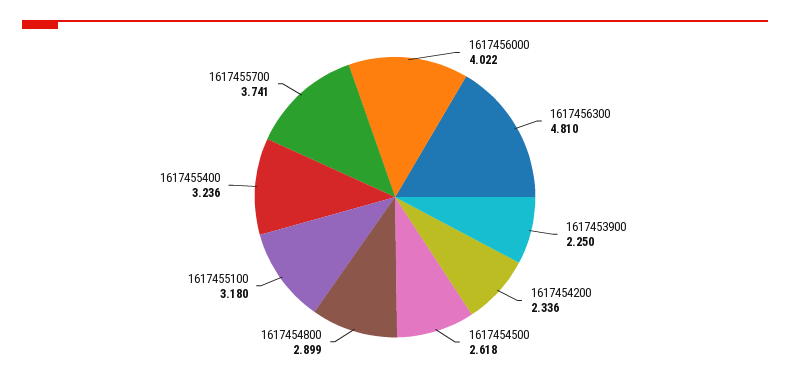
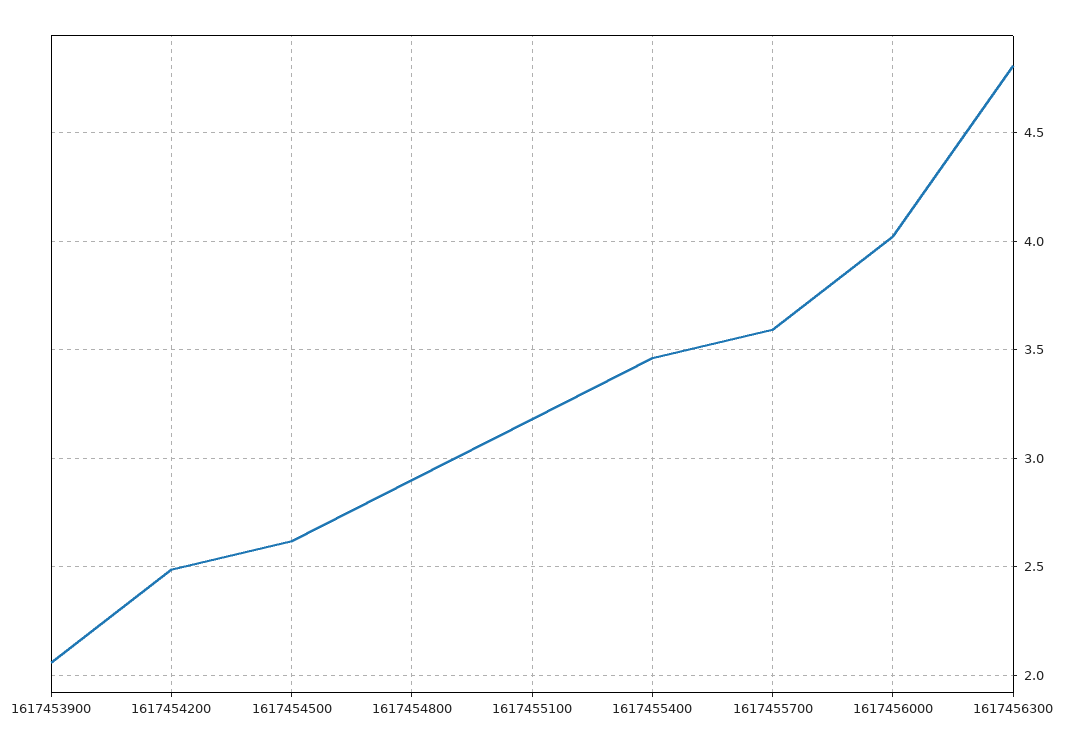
  {
    "1617456000": 4.022,
    "1617456300": 4.81,
-   "1617453900": 2.25,
+   "1617453900": 2.05,
-   "1617454200": 2.336,
+   "1617454200": 2.5,
    "1617454500": 2.618,
    "1617454800": 2.899,
    "1617455100": 3.18,
-   "1617455400": 3.236,
+   "1617455400": 3.45,
-   "1617455700": 3.741
+   "1617455700": 3.6
  }

